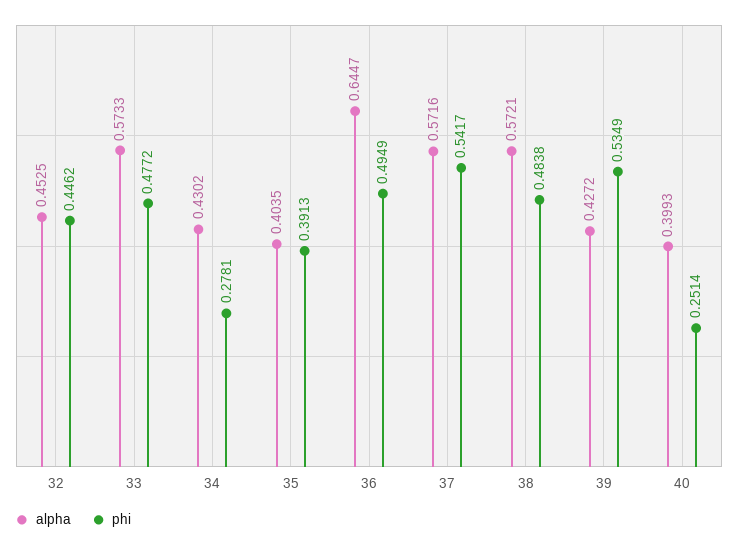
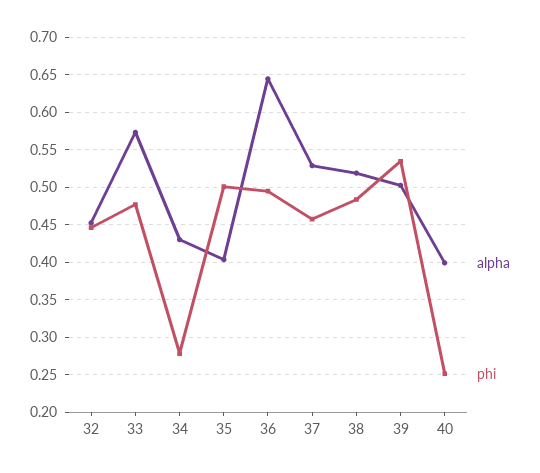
  {
    "alpha": {
      "32": 0.4525,
      "33": 0.5733,
      "34": 0.4302,
      "35": 0.4035,
      "36": 0.6447,
-     "37": 0.5716,
+     "37": 0.53,
-     "38": 0.5721,
+     "38": 0.52,
-     "39": 0.4272,
+     "39": 0.5,
      "40": 0.3993
    },
    "phi": {
      "32": 0.4462,
      "33": 0.4772,
      "34": 0.2781,
-     "35": 0.3913,
+     "35": 0.5,
      "36": 0.4949,
-     "37": 0.5417,
+     "37": 0.46,
      "38": 0.4838,
      "39": 0.5349,
      "40": 0.2514
    }
  }

